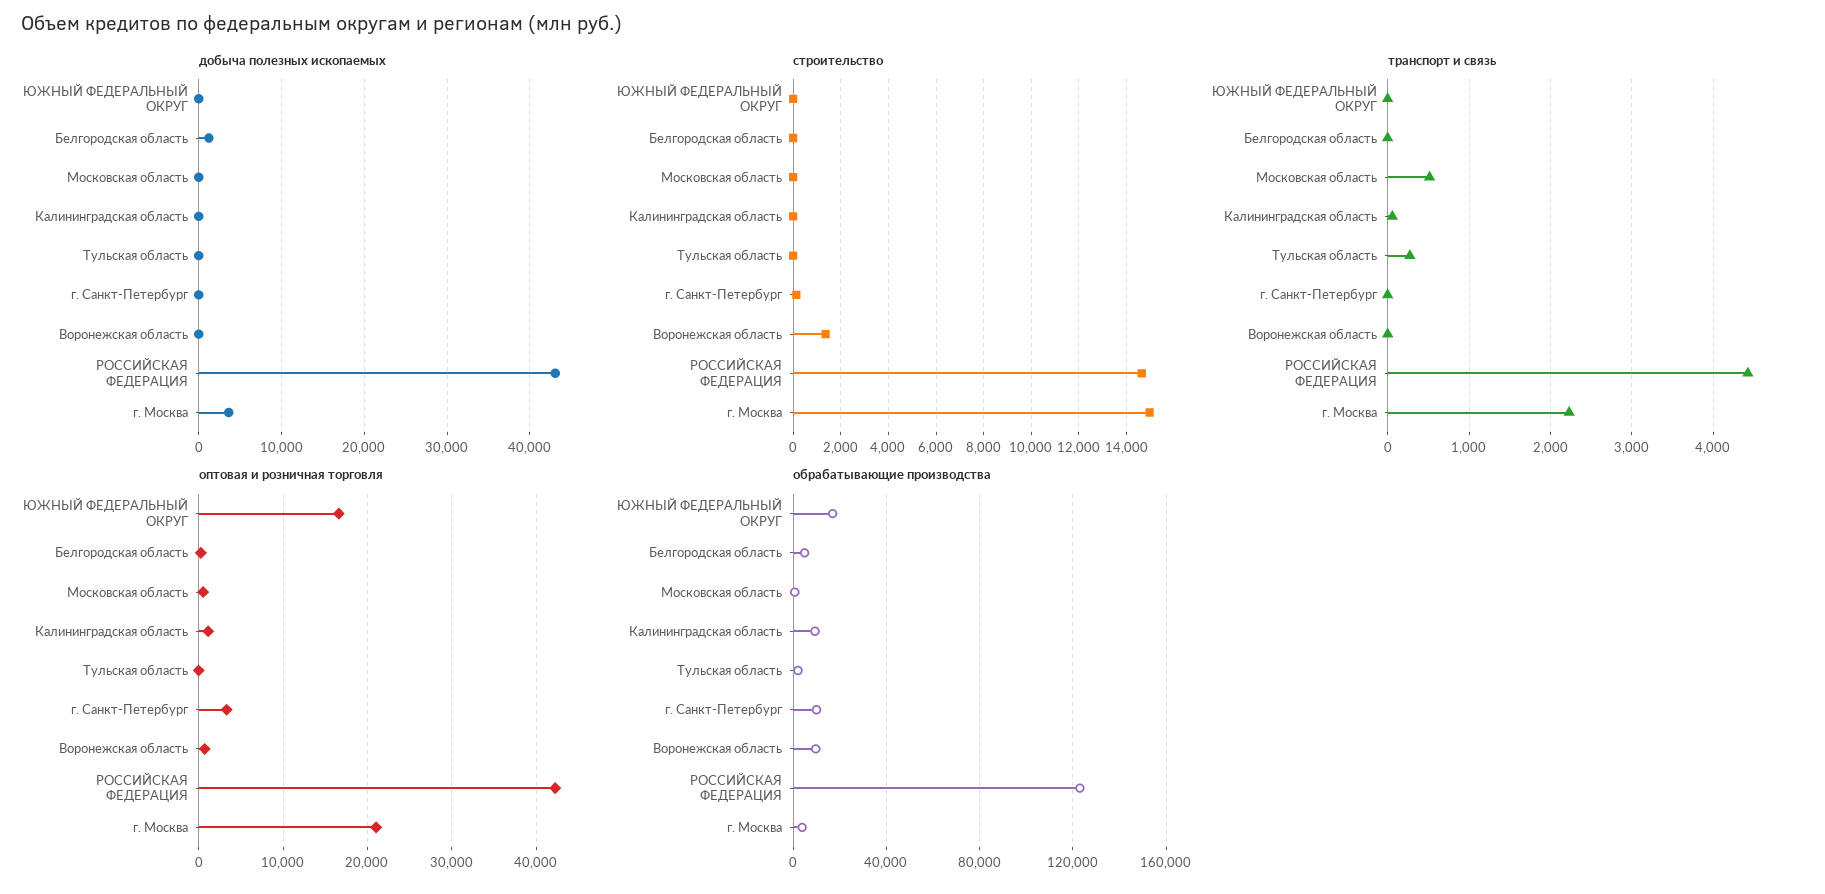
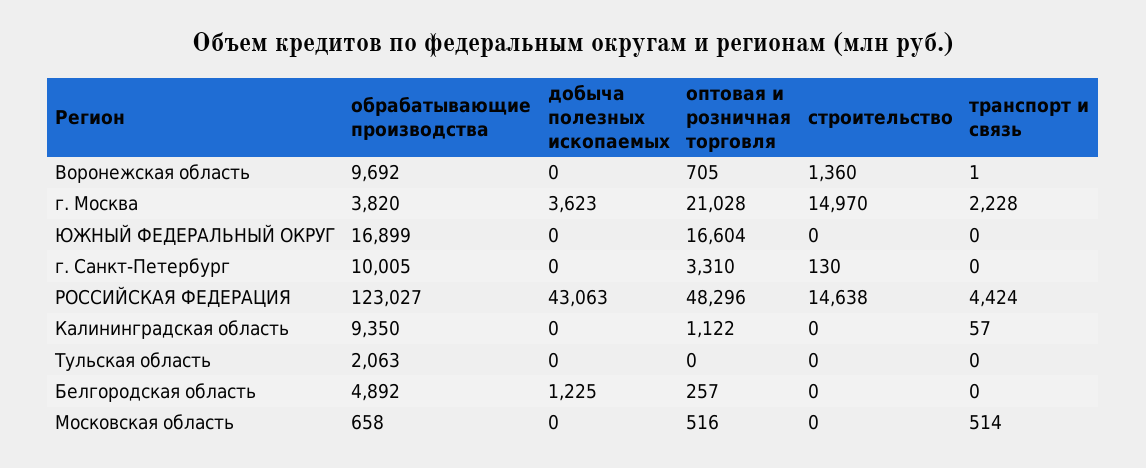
  {
    "добыча полезных ископаемых": {
      "ЮЖНЫЙ ФЕДЕРАЛЬНЫЙ ОКРУГ": 0,
      "Белгородская область": 1225,
      "Московская область": 0,
      "Калининградская область": 0,
      "Тульская область": 0,
      "г. Санкт-Петербург": 0,
      "Воронежская область": 0,
      "РОССИЙСКАЯ ФЕДЕРАЦИЯ": 43063,
      "г. Москва": 3623
    },
    "строительство": {
      "ЮЖНЫЙ ФЕДЕРАЛЬНЫЙ ОКРУГ": 0,
      "Белгородская область": 0,
      "Московская область": 0,
      "Калининградская область": 0,
      "Тульская область": 0,
      "г. Санкт-Петербург": 130,
      "Воронежская область": 1360,
      "РОССИЙСКАЯ ФЕДЕРАЦИЯ": 14638,
      "г. Москва": 14970
    },
    "транспорт и связь": {
      "ЮЖНЫЙ ФЕДЕРАЛЬНЫЙ ОКРУГ": 0,
      "Белгородская область": 0,
      "Московская область": 514,
      "Калининградская область": 57,
-     "Тульская область": 300,
+     "Тульская область": 0,
      "г. Санкт-Петербург": 0,
      "Воронежская область": 1,
      "РОССИЙСКАЯ ФЕДЕРАЦИЯ": 4424,
      "г. Москва": 2228
    },
    "оптовая и розничная торговля": {
      "ЮЖНЫЙ ФЕДЕРАЛЬНЫЙ ОКРУГ": 16604,
      "Белгородская область": 257,
      "Московская область": 516,
      "Калининградская область": 1122,
      "Тульская область": 0,
      "г. Санкт-Петербург": 3310,
      "Воронежская область": 705,
-     "РОССИЙСКАЯ ФЕДЕРАЦИЯ": 42000,
+     "РОССИЙСКАЯ ФЕДЕРАЦИЯ": 48296,
      "г. Москва": 21028
    },
    "обрабатывающие производства": {
      "ЮЖНЫЙ ФЕДЕРАЛЬНЫЙ ОКРУГ": 16899,
      "Белгородская область": 4892,
      "Московская область": 658,
      "Калининградская область": 9350,
      "Тульская область": 2063,
      "г. Санкт-Петербург": 10005,
      "Воронежская область": 9692,
      "РОССИЙСКАЯ ФЕДЕРАЦИЯ": 123027,
      "г. Москва": 3820
    }
  }

